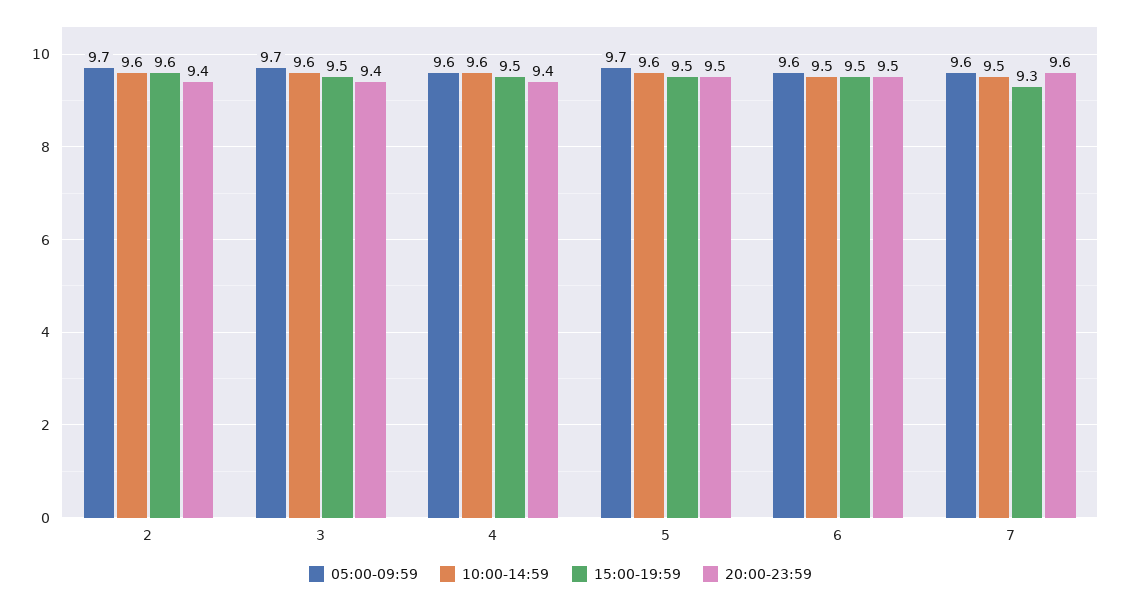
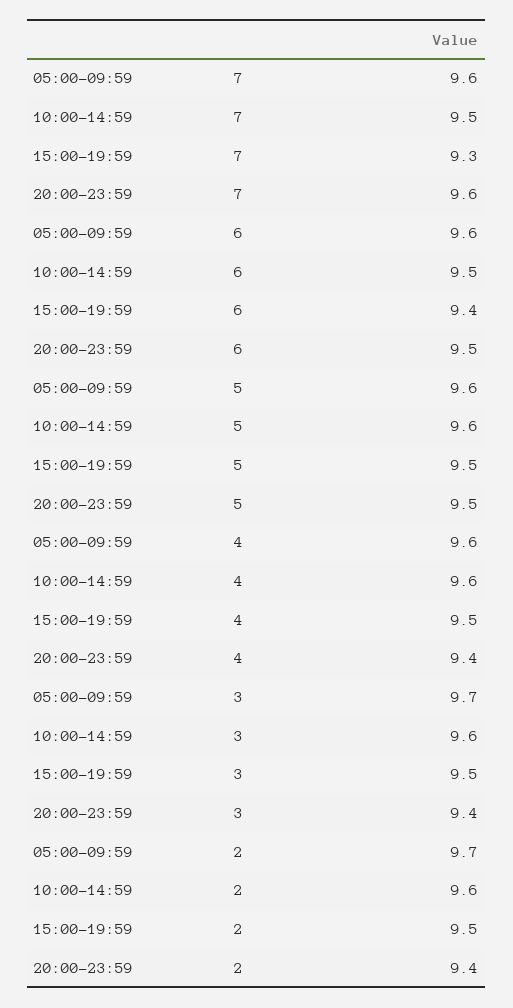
  {
    "05:00-09:59": {
      "2": 9.7,
      "3": 9.7,
      "4": 9.6,
-     "5": 9.7,
+     "5": 9.6,
      "6": 9.6,
      "7": 9.6
    },
    "10:00-14:59": {
      "2": 9.6,
      "3": 9.6,
      "4": 9.6,
      "5": 9.6,
      "6": 9.5,
      "7": 9.5
    },
    "15:00-19:59": {
-     "2": 9.6,
+     "2": 9.5,
      "3": 9.5,
      "4": 9.5,
      "5": 9.5,
-     "6": 9.5,
+     "6": 9.4,
      "7": 9.3
    },
    "20:00-23:59": {
      "2": 9.4,
      "3": 9.4,
      "4": 9.4,
      "5": 9.5,
      "6": 9.5,
      "7": 9.6
    }
  }

